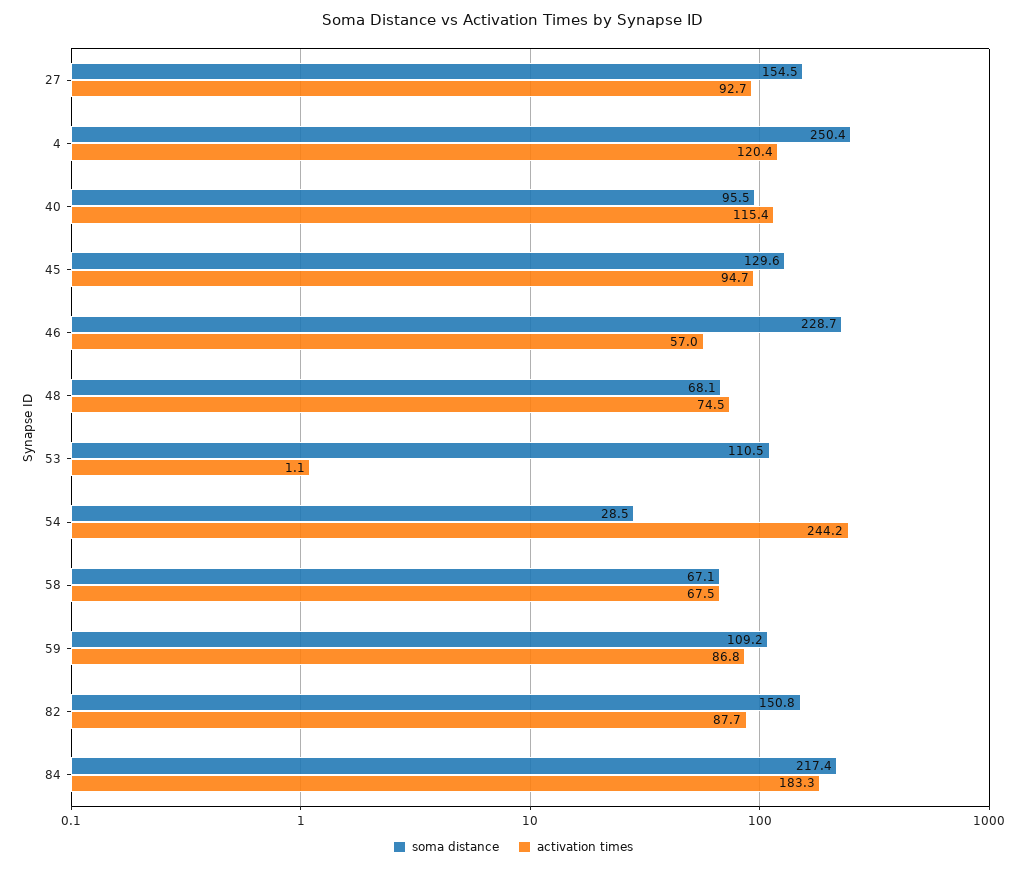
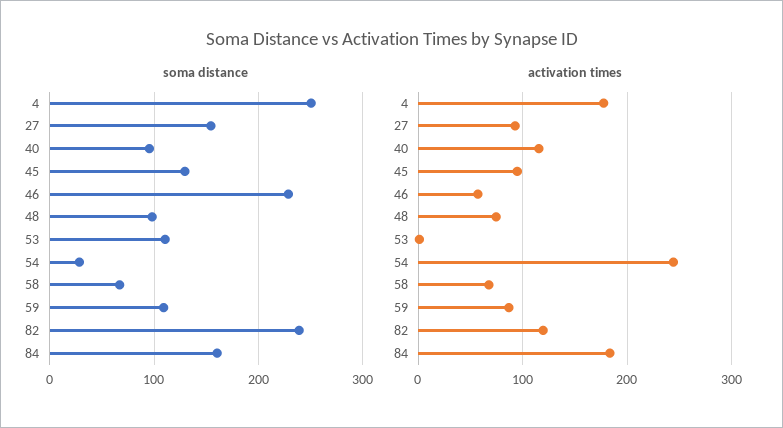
  {
    "soma distance": {
      "27": 154.5,
      "4": 250.4,
      "40": 95.5,
      "45": 129.6,
      "46": 228.7,
-     "48": 68.1,
+     "48": 100,
      "53": 110.5,
      "54": 28.5,
      "58": 67.1,
      "59": 109.2,
-     "82": 150.8,
+     "82": 240,
-     "84": 217.4
+     "84": 160
    },
    "activation times": {
      "27": 92.7,
-     "4": 120.4,
+     "4": 180,
      "40": 115.4,
      "45": 94.7,
      "46": 57,
      "48": 74.5,
      "53": 1.1,
      "54": 244.2,
      "58": 67.5,
      "59": 86.8,
-     "82": 87.7,
+     "82": 120,
      "84": 183.3
    }
  }

